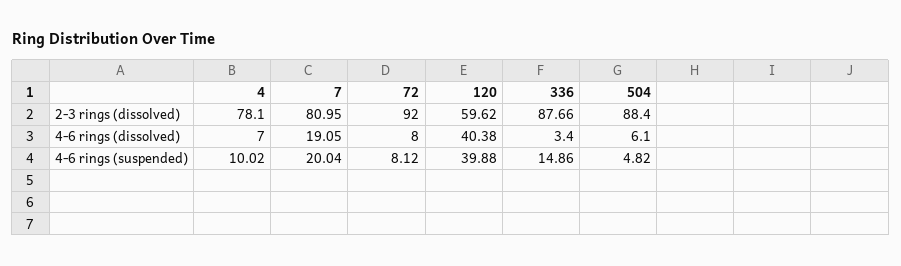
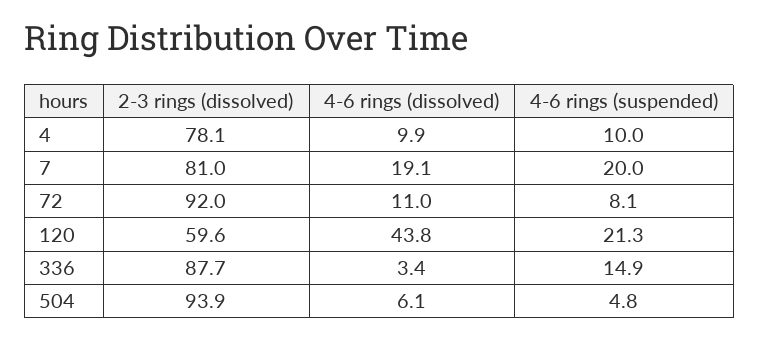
  {
    "4": {
      "2-3 rings (dissolved)": 78.1,
-     "4-6 rings (dissolved)": 7,
+     "4-6 rings (dissolved)": 9.9,
      "4-6 rings (suspended)": 10.02
    },
    "7": {
      "2-3 rings (dissolved)": 80.95,
      "4-6 rings (dissolved)": 19.05,
      "4-6 rings (suspended)": 20.04
    },
    "72": {
      "2-3 rings (dissolved)": 92,
-     "4-6 rings (dissolved)": 8,
+     "4-6 rings (dissolved)": 11,
      "4-6 rings (suspended)": 8.12
    },
    "120": {
      "2-3 rings (dissolved)": 59.62,
-     "4-6 rings (dissolved)": 40.38,
+     "4-6 rings (dissolved)": 43.8,
-     "4-6 rings (suspended)": 39.88
+     "4-6 rings (suspended)": 21.3
    },
    "336": {
      "2-3 rings (dissolved)": 87.66,
      "4-6 rings (dissolved)": 3.4,
      "4-6 rings (suspended)": 14.86
    },
    "504": {
-     "2-3 rings (dissolved)": 88.4,
+     "2-3 rings (dissolved)": 93.9,
      "4-6 rings (dissolved)": 6.1,
      "4-6 rings (suspended)": 4.82
    }
  }

